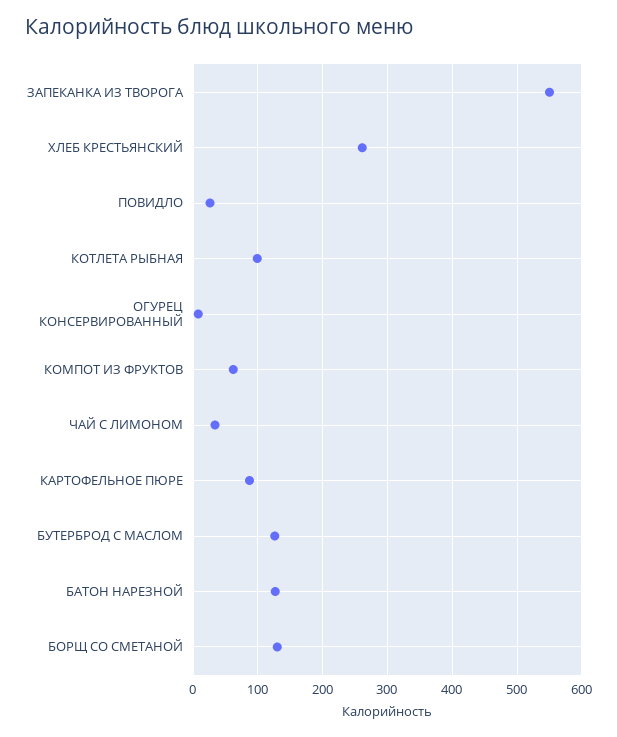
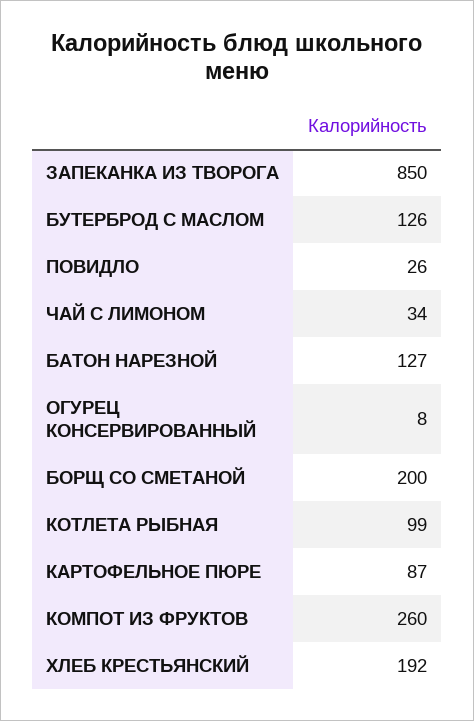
  {
-   "ЗАПЕКАНКА ИЗ ТВОРОГА": 550,
+   "ЗАПЕКАНКА ИЗ ТВОРОГА": 850,
-   "ХЛЕБ КРЕСТЬЯНСКИЙ": 260,
+   "ХЛЕБ КРЕСТЬЯНСКИЙ": 192,
    "ПОВИДЛО": 26,
    "КОТЛЕТА РЫБНАЯ": 99,
    "ОГУРЕЦ КОНСЕРВИРОВАННЫЙ": 8,
-   "КОМПОТ ИЗ ФРУКТОВ": 60,
+   "КОМПОТ ИЗ ФРУКТОВ": 260,
    "ЧАЙ С ЛИМОНОМ": 34,
    "КАРТОФЕЛЬНОЕ ПЮРЕ": 87,
    "БУТЕРБРОД С МАСЛОМ": 126,
    "БАТОН НАРЕЗНОЙ": 127,
-   "БОРЩ СО СМЕТАНОЙ": 130
+   "БОРЩ СО СМЕТАНОЙ": 200
  }

